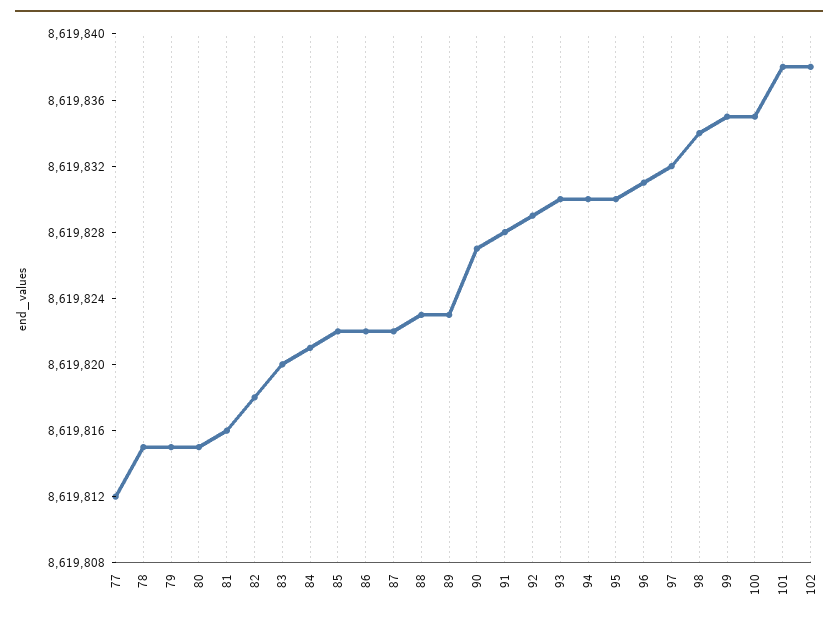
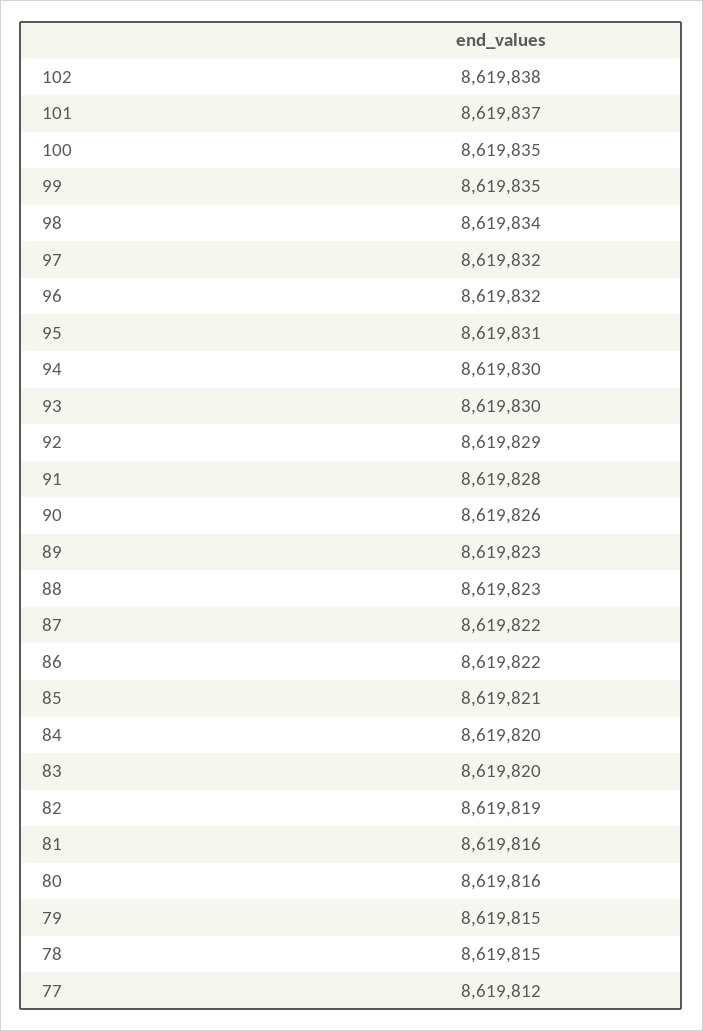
  {
    "77": 8619812,
    "78": 8619815,
    "79": 8619815,
-   "80": 8619815,
+   "80": 8619816,
    "81": 8619816,
-   "82": 8619818,
+   "82": 8619819,
    "83": 8619820,
-   "84": 8619821,
+   "84": 8619820,
-   "85": 8619822,
+   "85": 8619821,
    "86": 8619822,
    "87": 8619822,
    "88": 8619823,
    "89": 8619823,
-   "90": 8619827,
+   "90": 8619826,
    "91": 8619828,
    "92": 8619829,
    "93": 8619830,
    "94": 8619830,
-   "95": 8619830,
+   "95": 8619831,
-   "96": 8619831,
+   "96": 8619832,
    "97": 8619832,
    "98": 8619834,
    "99": 8619835,
    "100": 8619835,
-   "101": 8619838,
+   "101": 8619837,
    "102": 8619838
  }

